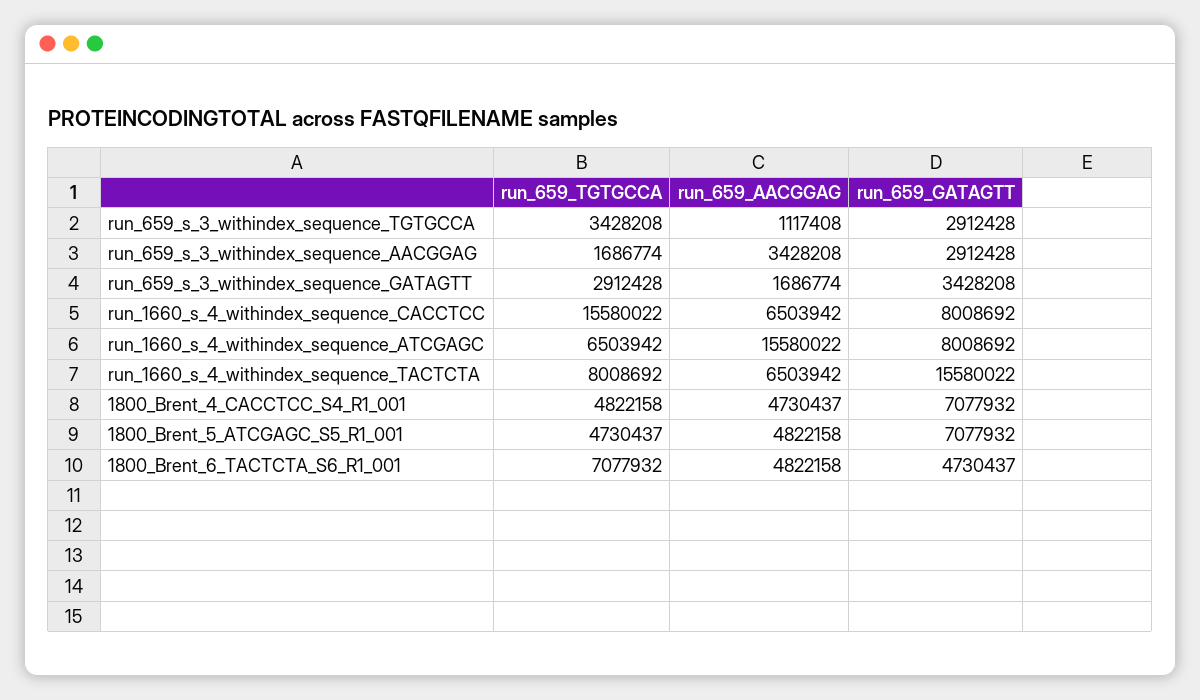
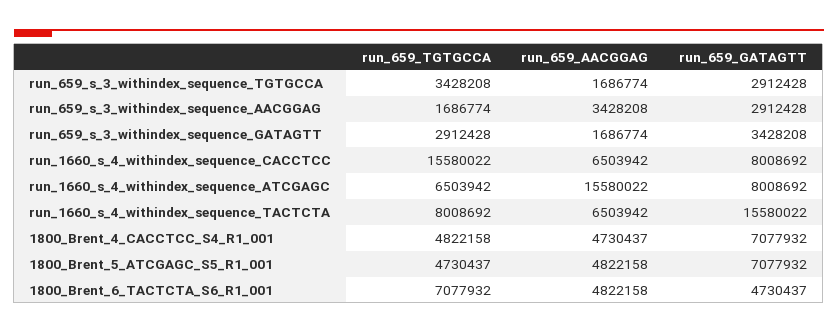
  {
    "run_659_TGTGCCA": {
      "run_659_s_3_withindex_sequence_TGTGCCA": 3428208,
      "run_659_s_3_withindex_sequence_AACGGAG": 1686774,
      "run_659_s_3_withindex_sequence_GATAGTT": 2912428,
      "run_1660_s_4_withindex_sequence_CACCTCC": 15580022,
      "run_1660_s_4_withindex_sequence_ATCGAGC": 6503942,
      "run_1660_s_4_withindex_sequence_TACTCTA": 8008692,
      "1800_Brent_4_CACCTCC_S4_R1_001": 4822158,
      "1800_Brent_5_ATCGAGC_S5_R1_001": 4730437,
      "1800_Brent_6_TACTCTA_S6_R1_001": 7077932
    },
    "run_659_AACGGAG": {
-     "run_659_s_3_withindex_sequence_TGTGCCA": 1117408,
+     "run_659_s_3_withindex_sequence_TGTGCCA": 1686774,
      "run_659_s_3_withindex_sequence_AACGGAG": 3428208,
      "run_659_s_3_withindex_sequence_GATAGTT": 1686774,
      "run_1660_s_4_withindex_sequence_CACCTCC": 6503942,
      "run_1660_s_4_withindex_sequence_ATCGAGC": 15580022,
      "run_1660_s_4_withindex_sequence_TACTCTA": 6503942,
      "1800_Brent_4_CACCTCC_S4_R1_001": 4730437,
      "1800_Brent_5_ATCGAGC_S5_R1_001": 4822158,
      "1800_Brent_6_TACTCTA_S6_R1_001": 4822158
    },
    "run_659_GATAGTT": {
      "run_659_s_3_withindex_sequence_TGTGCCA": 2912428,
      "run_659_s_3_withindex_sequence_AACGGAG": 2912428,
      "run_659_s_3_withindex_sequence_GATAGTT": 3428208,
      "run_1660_s_4_withindex_sequence_CACCTCC": 8008692,
      "run_1660_s_4_withindex_sequence_ATCGAGC": 8008692,
      "run_1660_s_4_withindex_sequence_TACTCTA": 15580022,
      "1800_Brent_4_CACCTCC_S4_R1_001": 7077932,
      "1800_Brent_5_ATCGAGC_S5_R1_001": 7077932,
      "1800_Brent_6_TACTCTA_S6_R1_001": 4730437
    }
  }

